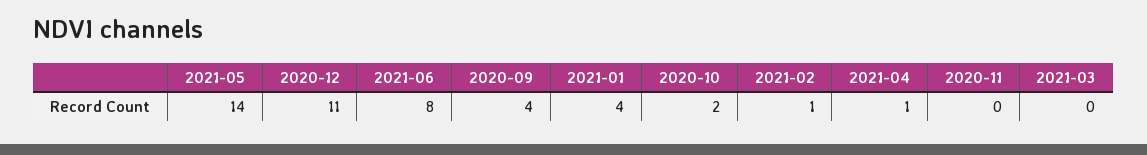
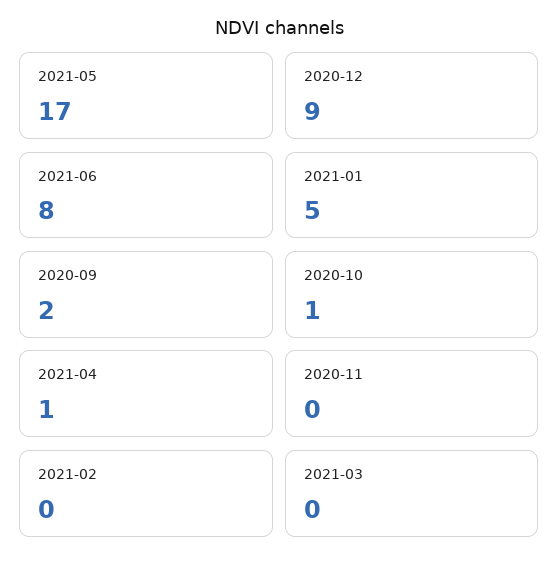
  {
-   "2021-05": 14,
+   "2021-05": 17,
-   "2020-12": 11,
+   "2020-12": 9,
    "2021-06": 8,
-   "2020-09": 4,
+   "2020-09": 2,
-   "2021-01": 4,
+   "2021-01": 5,
-   "2020-10": 2,
+   "2020-10": 1,
-   "2021-02": 1,
+   "2021-02": 0,
    "2021-04": 1,
    "2020-11": 0,
    "2021-03": 0
  }

